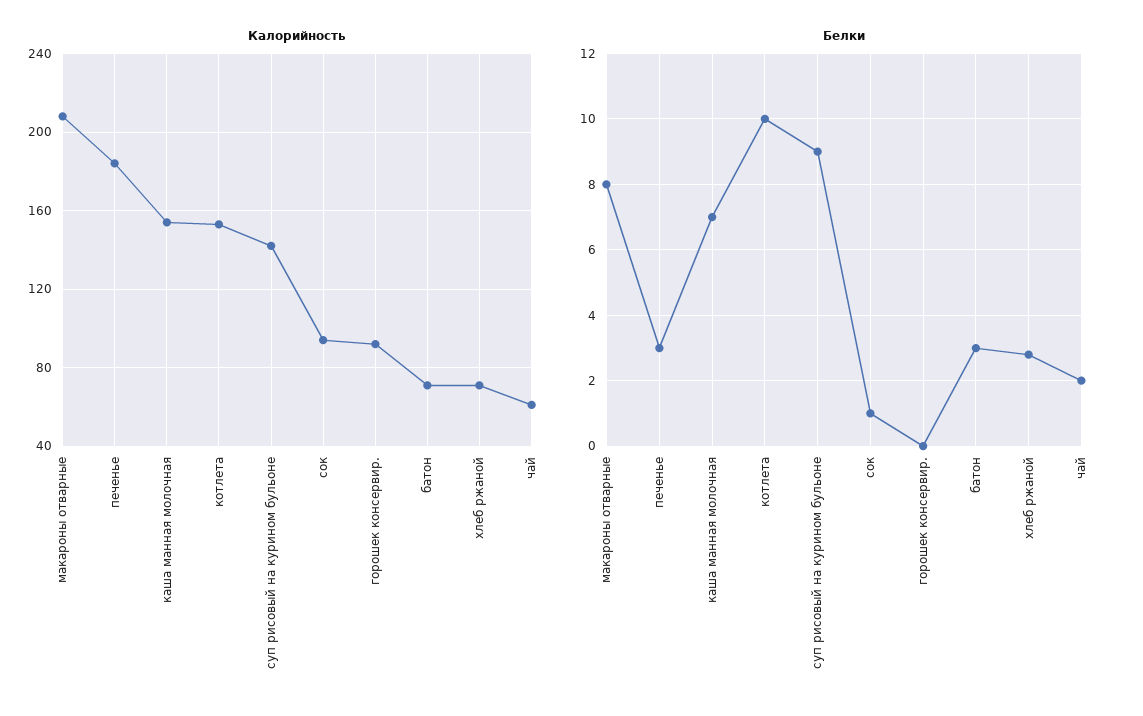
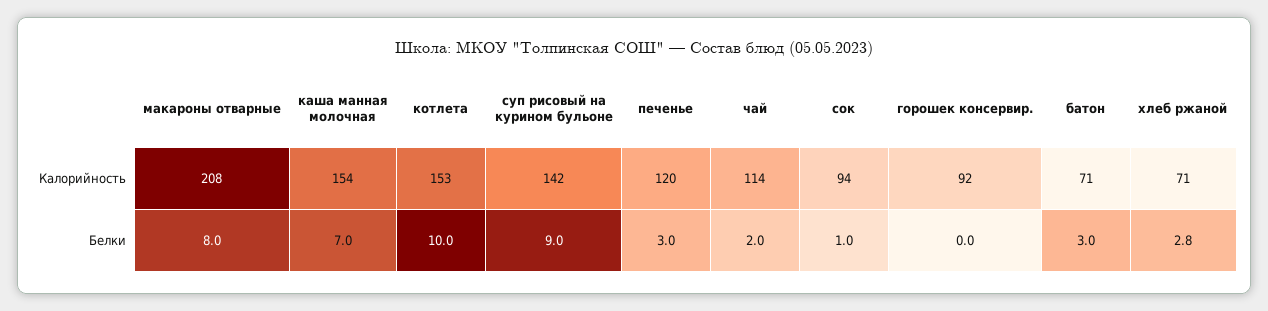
  {
    "Калорийность": {
      "макароны отварные": 208,
-     "печенье": 185,
+     "печенье": 120,
      "каша манная молочная": 154,
      "котлета": 153,
      "суп рисовый на курином бульоне": 142,
      "сок": 94,
      "горошек консервир.": 92,
      "батон": 71,
      "хлеб ржаной": 71,
-     "чай": 60
+     "чай": 114
    },
    "Белки": {
      "макароны отварные": 8,
      "печенье": 3,
      "каша манная молочная": 7,
      "котлета": 10,
      "суп рисовый на курином бульоне": 9,
      "сок": 1,
      "горошек консервир.": 0,
      "батон": 3,
      "хлеб ржаной": 2.8,
      "чай": 2
    }
  }

